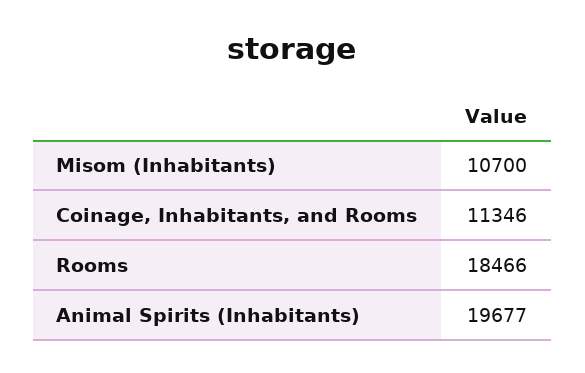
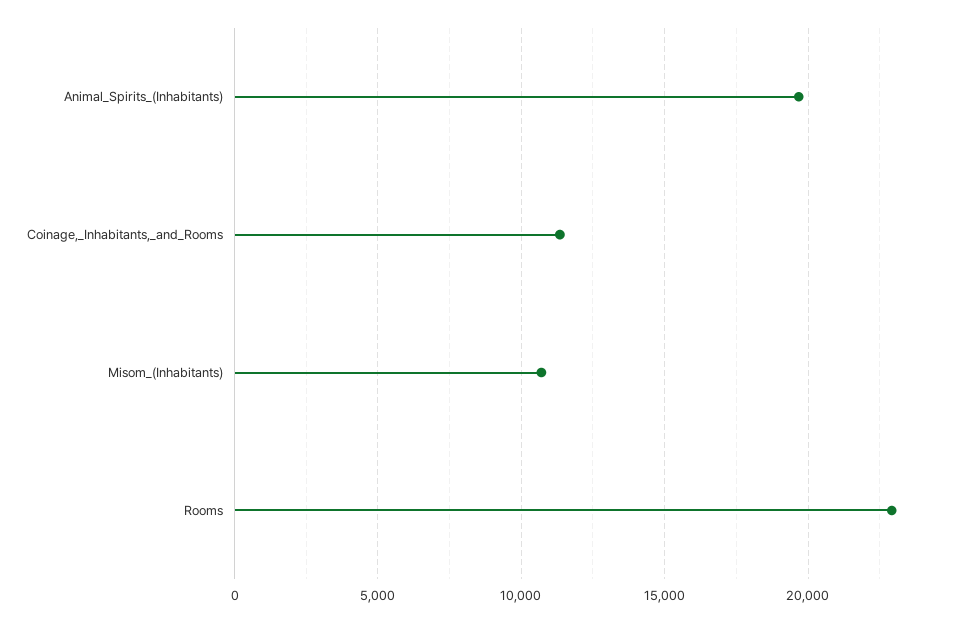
  {
    "Misom (Inhabitants)": 10700,
    "Coinage, Inhabitants, and Rooms": 11346,
-   "Rooms": 18466,
+   "Rooms": 23000,
    "Animal Spirits (Inhabitants)": 19677
  }

